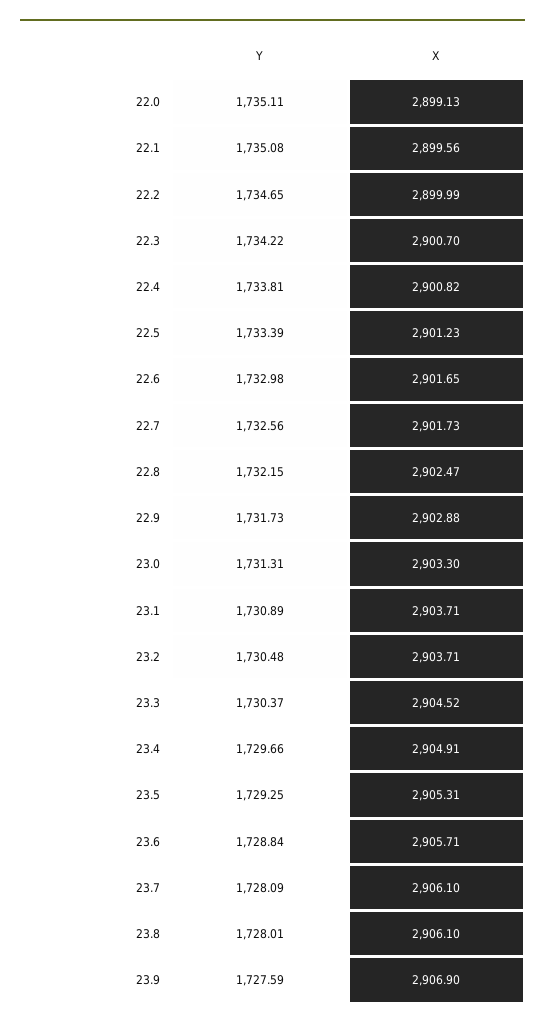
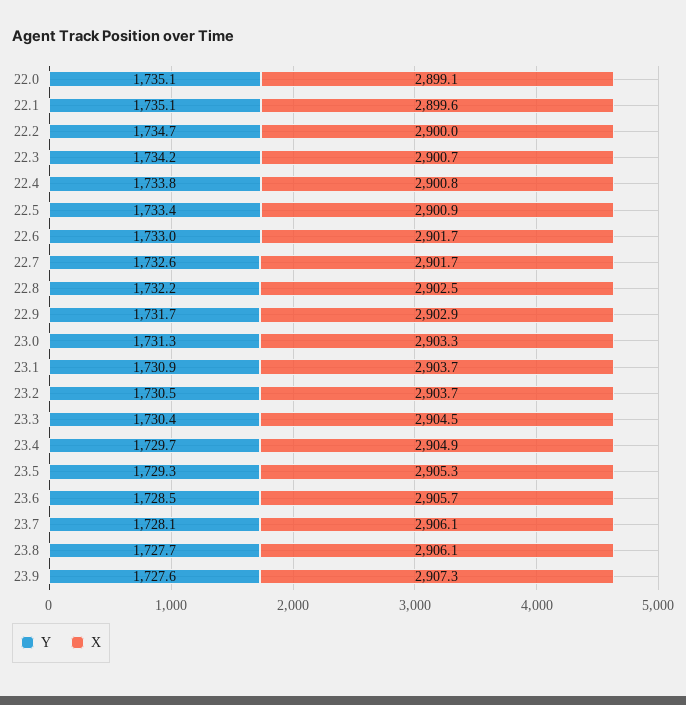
  {
    "Y": {
      "22.0": 1735.11,
      "22.1": 1735.08,
      "22.2": 1734.65,
      "22.3": 1734.22,
      "22.4": 1733.81,
      "22.5": 1733.39,
      "22.6": 1732.98,
      "22.7": 1732.56,
      "22.8": 1732.15,
      "22.9": 1731.73,
      "23.0": 1731.31,
      "23.1": 1730.89,
      "23.2": 1730.48,
      "23.3": 1730.37,
      "23.4": 1729.66,
      "23.5": 1729.25,
-     "23.6": 1728.84,
+     "23.6": 1728.5,
      "23.7": 1728.09,
-     "23.8": 1728.01,
+     "23.8": 1727.7,
      "23.9": 1727.59
    },
    "X": {
      "22.0": 2899.13,
      "22.1": 2899.56,
      "22.2": 2899.99,
      "22.3": 2900.7,
      "22.4": 2900.82,
-     "22.5": 2901.23,
+     "22.5": 2900.9,
      "22.6": 2901.65,
      "22.7": 2901.73,
      "22.8": 2902.47,
      "22.9": 2902.88,
      "23.0": 2903.3,
      "23.1": 2903.71,
      "23.2": 2903.71,
      "23.3": 2904.52,
      "23.4": 2904.91,
      "23.5": 2905.31,
      "23.6": 2905.71,
      "23.7": 2906.1,
      "23.8": 2906.1,
-     "23.9": 2906.9
+     "23.9": 2907.3
    }
  }

